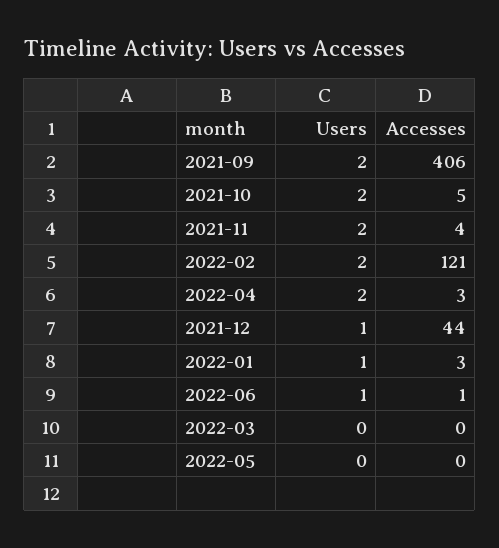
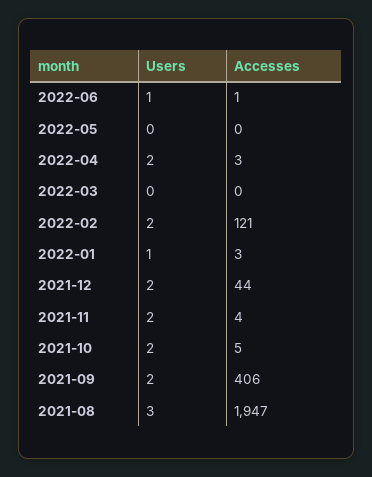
  {
    "Users": {
      "2021-09": 2,
      "2021-10": 2,
      "2021-11": 2,
      "2022-02": 2,
      "2022-04": 2,
-     "2021-12": 1,
+     "2021-12": 2,
      "2022-01": 1,
      "2022-06": 1,
      "2022-03": 0,
-     "2022-05": 0
+     "2022-05": 0,
+     "2021-08": 3
    },
    "Accesses": {
      "2021-09": 406,
      "2021-10": 5,
      "2021-11": 4,
      "2022-02": 121,
      "2022-04": 3,
      "2021-12": 44,
      "2022-01": 3,
      "2022-06": 1,
      "2022-03": 0,
-     "2022-05": 0
+     "2022-05": 0,
+     "2021-08": 1947
    }
  }

